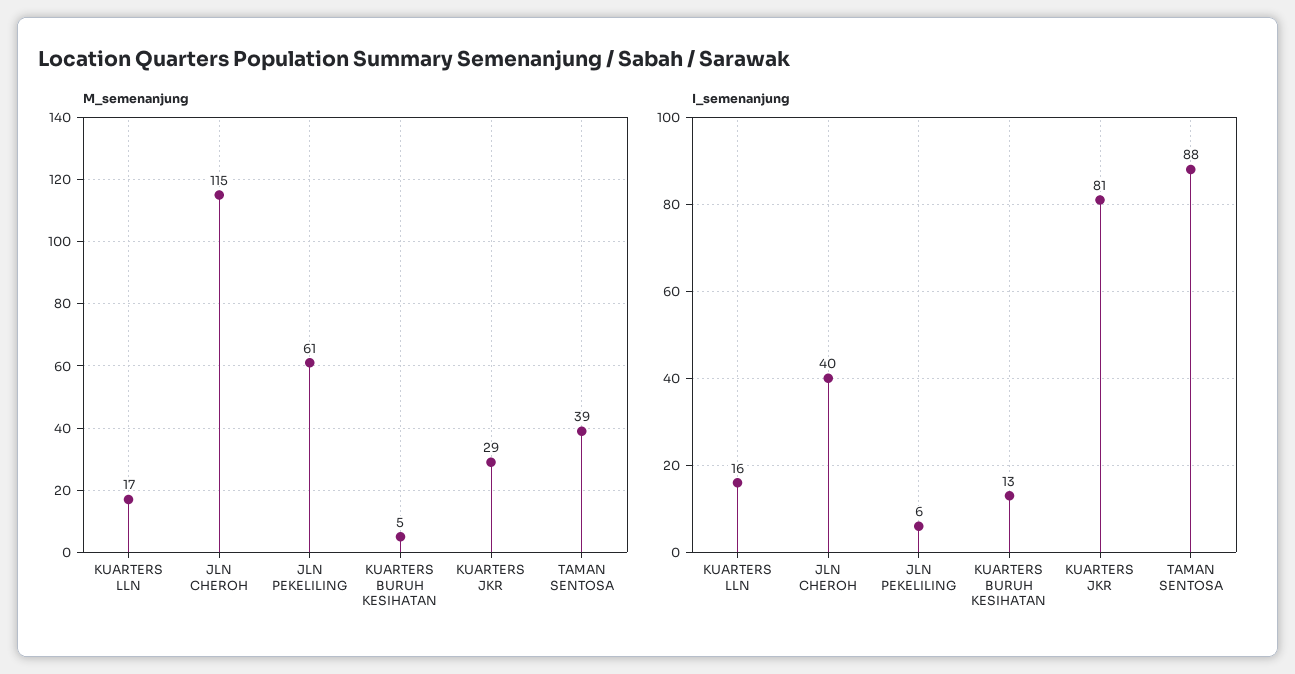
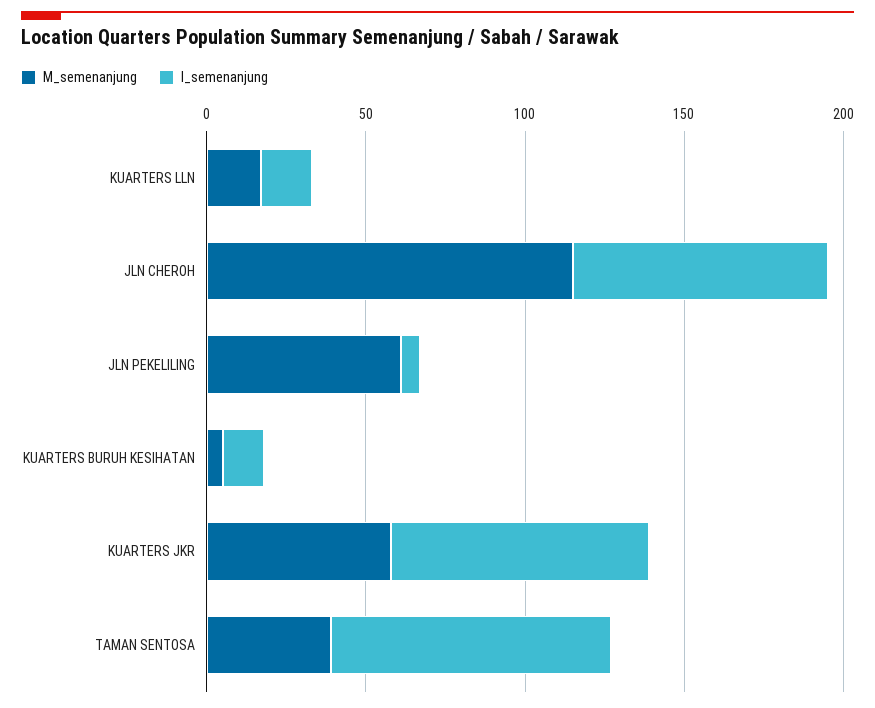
  {
    "M_semenanjung": {
      "KUARTERS LLN": 17,
      "JLN CHEROH": 115,
      "JLN PEKELILING": 61,
      "KUARTERS BURUH KESIHATAN": 5,
-     "KUARTERS JKR": 29,
+     "KUARTERS JKR": 60,
      "TAMAN SENTOSA": 39
    },
    "I_semenanjung": {
      "KUARTERS LLN": 16,
-     "JLN CHEROH": 40,
+     "JLN CHEROH": 80,
      "JLN PEKELILING": 6,
      "KUARTERS BURUH KESIHATAN": 13,
      "KUARTERS JKR": 81,
      "TAMAN SENTOSA": 88
    }
  }

